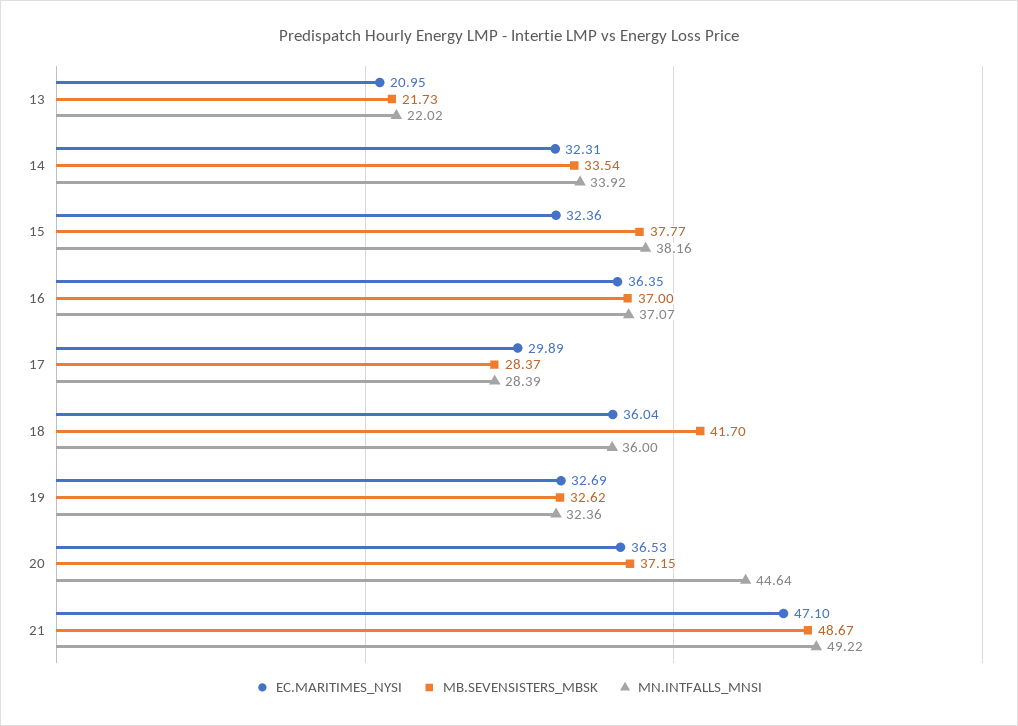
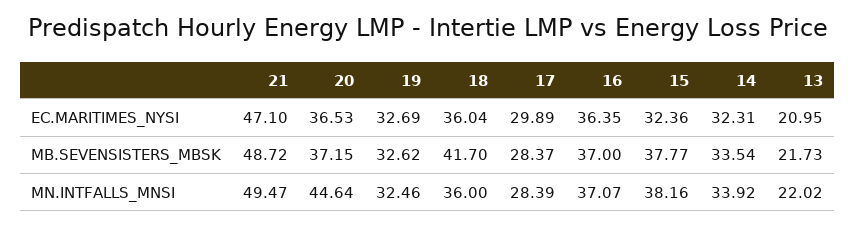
  {
    "EC.MARITIMES_NYSI": {
      "13": 20.95,
      "14": 32.31,
      "15": 32.36,
      "16": 36.35,
      "17": 29.89,
      "18": 36.04,
      "19": 32.69,
      "20": 36.53,
      "21": 47.1
    },
    "MB.SEVENSISTERS_MBSK": {
      "13": 21.73,
      "14": 33.54,
      "15": 37.77,
      "16": 37,
      "17": 28.37,
      "18": 41.7,
      "19": 32.62,
      "20": 37.15,
-     "21": 48.67
+     "21": 48.72
    },
    "MN.INTFALLS_MNSI": {
      "13": 22.02,
      "14": 33.92,
      "15": 38.16,
      "16": 37.07,
      "17": 28.39,
      "18": 36,
-     "19": 32.36,
+     "19": 32.46,
      "20": 44.64,
-     "21": 49.22
+     "21": 49.47
    }
  }

